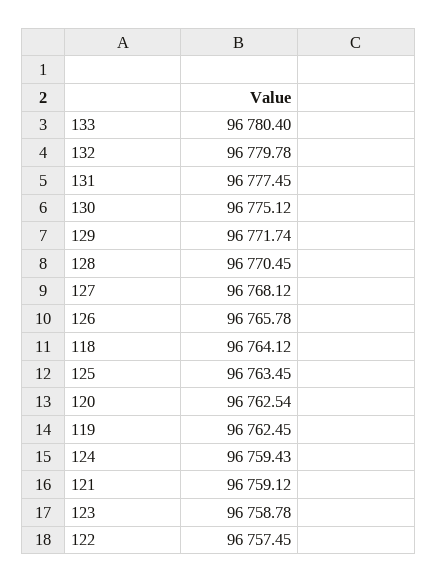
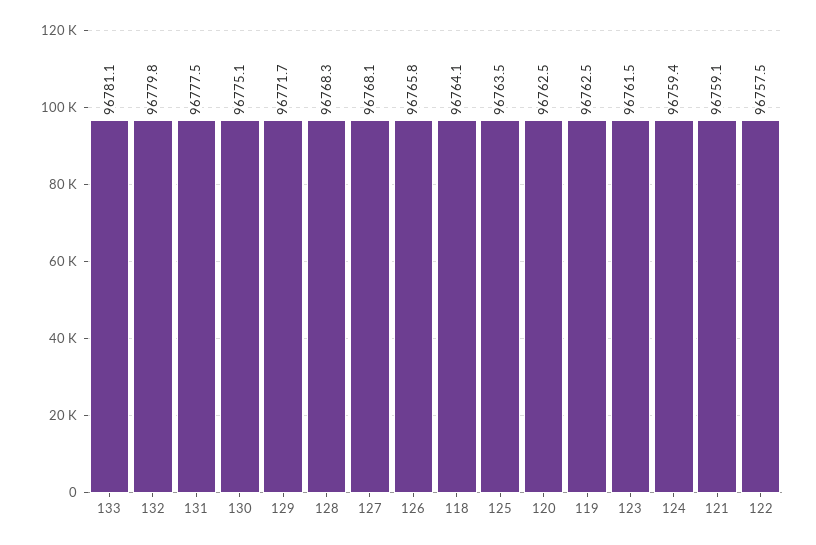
  {
-   "133": 96780.4,
+   "133": 96781.1,
    "132": 96779.78,
    "131": 96777.45,
    "130": 96775.12,
    "129": 96771.74,
-   "128": 96770.45,
+   "128": 96768.3,
    "127": 96768.12,
    "126": 96765.78,
    "118": 96764.12,
    "125": 96763.45,
    "120": 96762.54,
    "119": 96762.45,
    "124": 96759.43,
    "121": 96759.12,
-   "123": 96758.78,
+   "123": 96761.5,
    "122": 96757.45
  }

